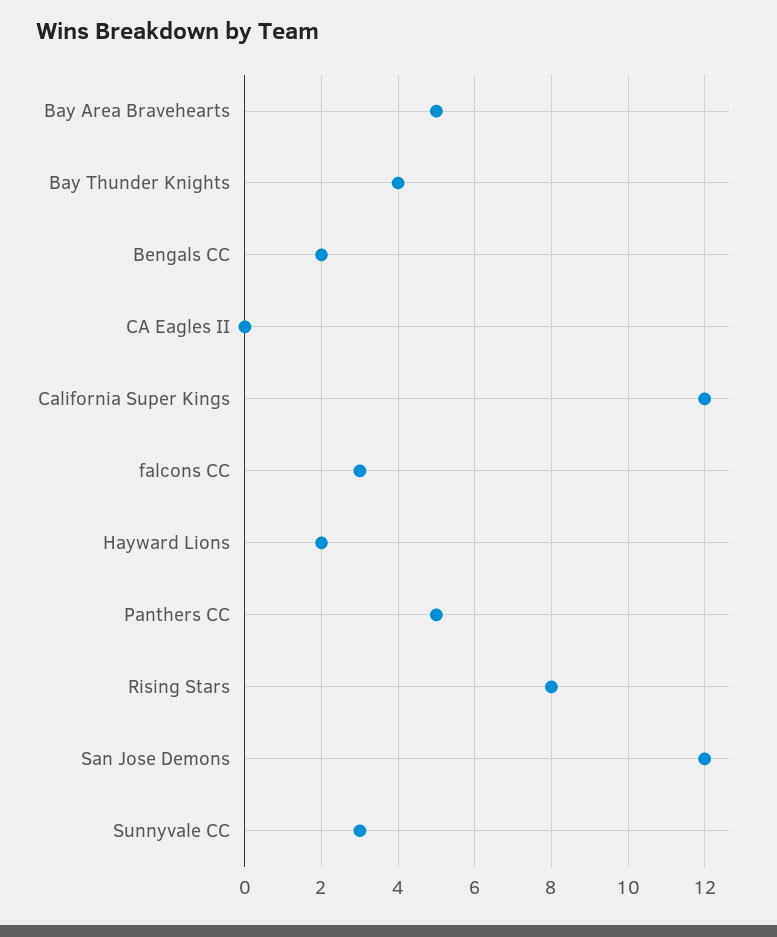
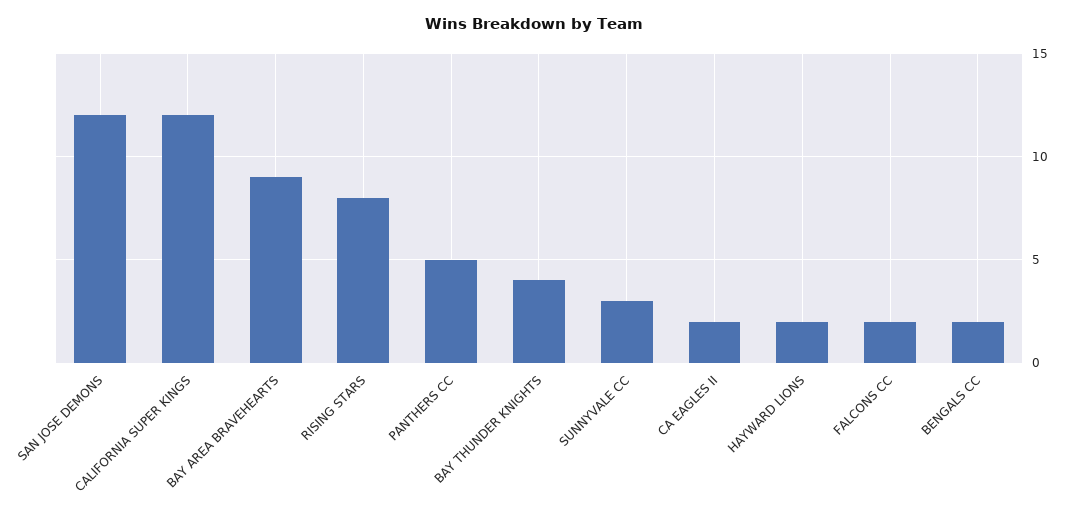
  {
-   "Bay Area Bravehearts": 5,
+   "Bay Area Bravehearts": 9,
    "Bay Thunder Knights": 4,
    "Bengals CC": 2,
-   "CA Eagles II": 0,
+   "CA Eagles II": 2,
    "California Super Kings": 12,
-   "falcons CC": 3,
+   "falcons CC": 2,
    "Hayward Lions": 2,
    "Panthers CC": 5,
    "Rising Stars": 8,
    "San Jose Demons": 12,
    "Sunnyvale CC": 3
  }

